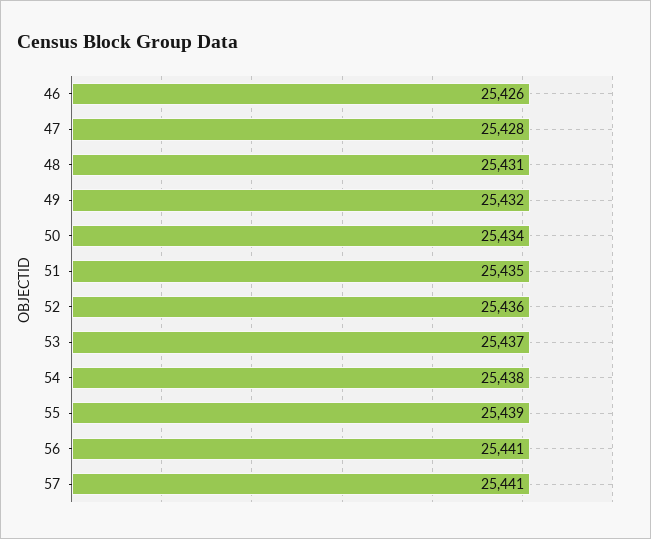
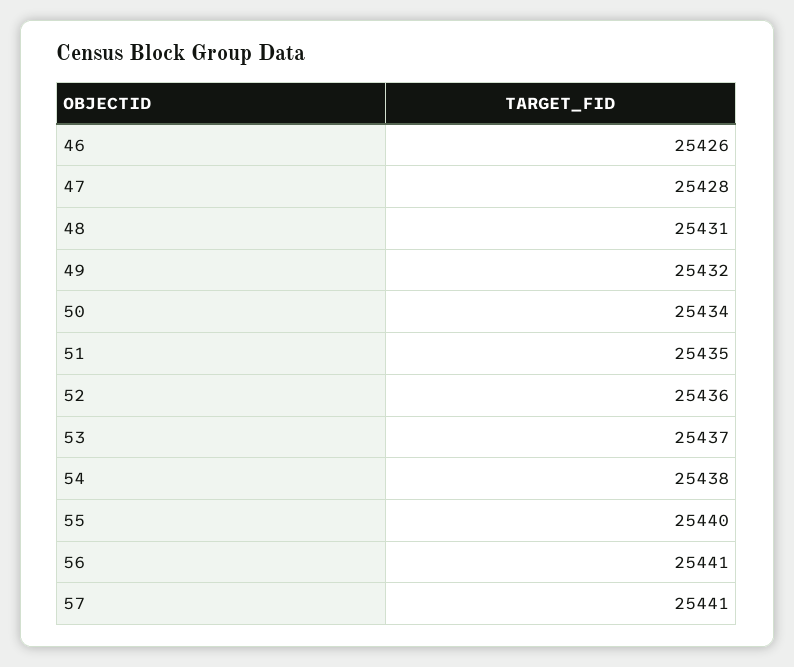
  {
    "46": 25426,
    "47": 25428,
    "48": 25431,
    "49": 25432,
    "50": 25434,
    "51": 25435,
    "52": 25436,
    "53": 25437,
    "54": 25438,
-   "55": 25439,
+   "55": 25440,
    "56": 25441,
    "57": 25441
  }

